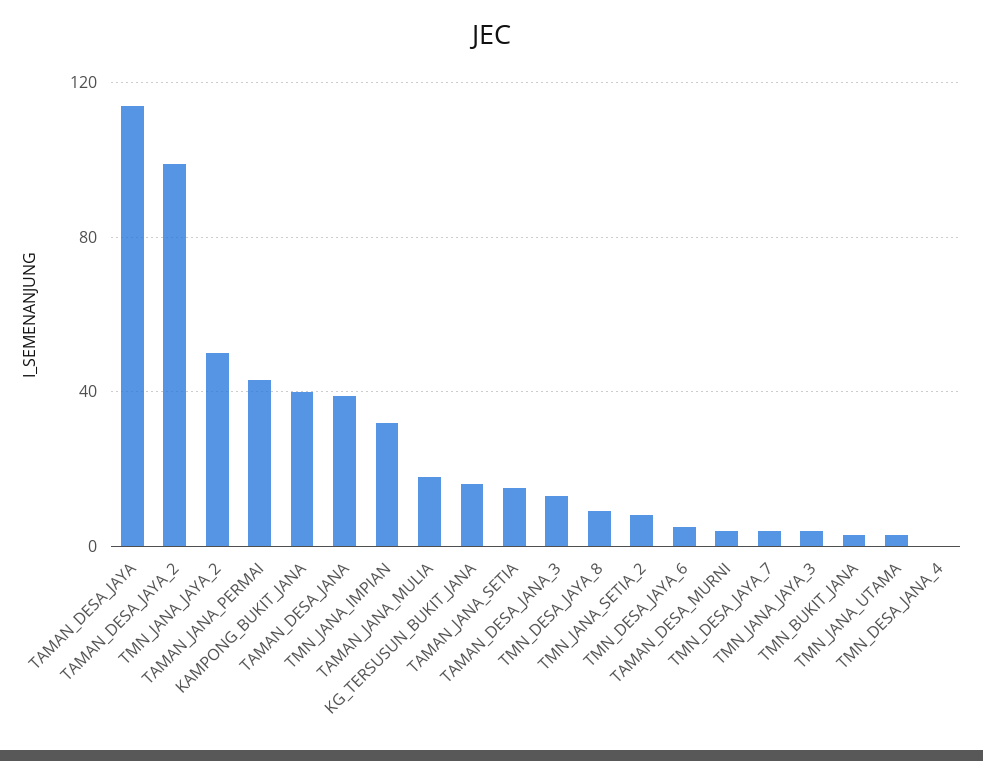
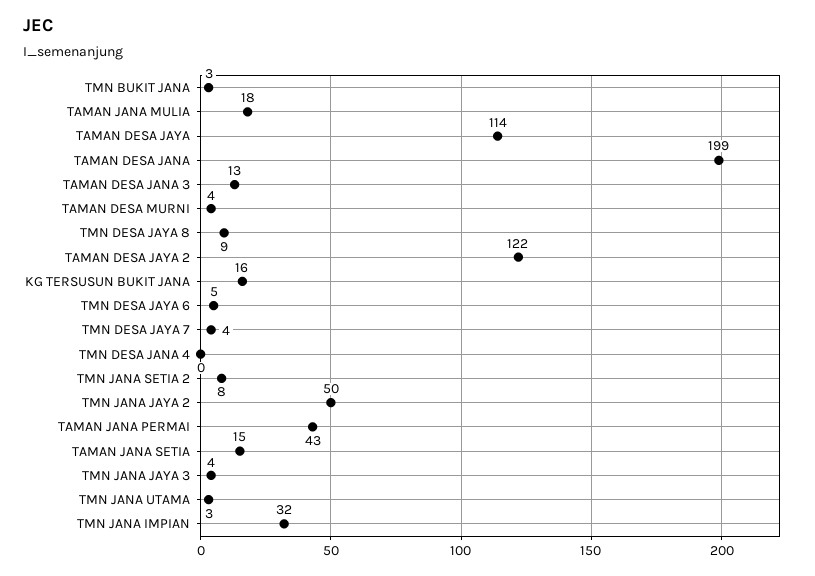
  {
    "TAMAN_DESA_JAYA": 114,
-   "TAMAN_DESA_JAYA_2": 100,
+   "TAMAN_DESA_JAYA_2": 122,
    "TMN_JANA_JAYA_2": 50,
    "TAMAN_JANA_PERMAI": 43,
-   "KAMPONG_BUKIT_JANA": 40,
-   "TAMAN_DESA_JANA": 40,
+   "TAMAN_DESA_JANA": 199,
    "TMN_JANA_IMPIAN": 32,
    "TAMAN_JANA_MULIA": 18,
    "KG_TERSUSUN_BUKIT_JANA": 16,
    "TAMAN_JANA_SETIA": 15,
    "TAMAN_DESA_JANA_3": 13,
    "TMN_DESA_JAYA_8": 9,
    "TMN_JANA_SETIA_2": 8,
    "TMN_DESA_JAYA_6": 5,
    "TAMAN_DESA_MURNI": 4,
    "TMN_DESA_JAYA_7": 4,
    "TMN_JANA_JAYA_3": 4,
    "TMN_BUKIT_JANA": 3,
    "TMN_JANA_UTAMA": 3,
    "TMN_DESA_JANA_4": 0
  }

